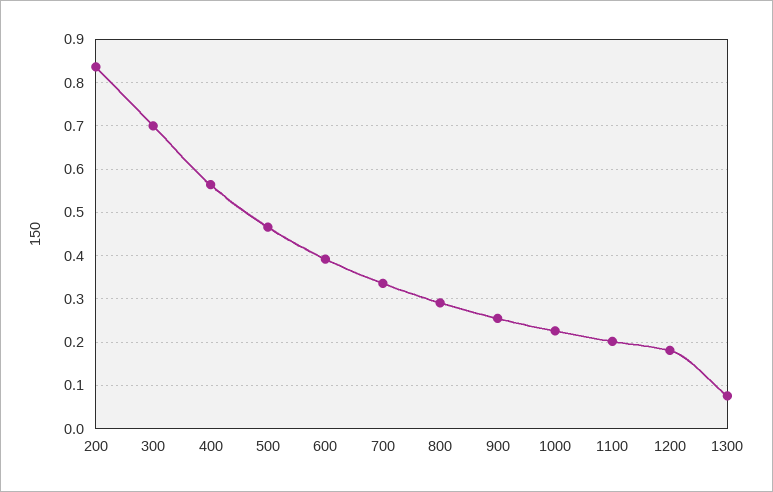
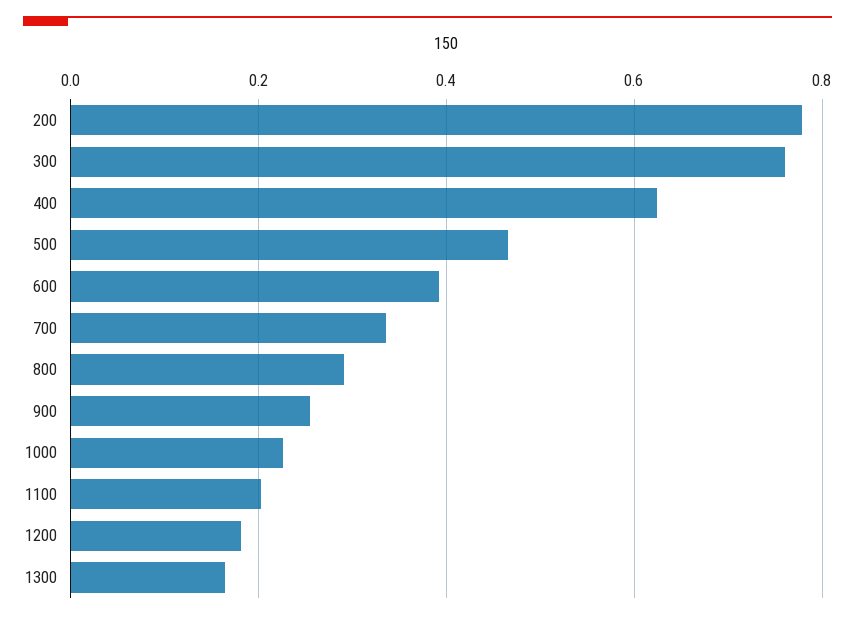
  {
-   "200": 0.84,
+   "200": 0.78,
-   "300": 0.7,
+   "300": 0.76,
-   "400": 0.56,
+   "400": 0.62,
    "500": 0.46,
    "600": 0.4,
    "700": 0.34,
    "800": 0.3,
    "900": 0.26,
    "1000": 0.22,
    "1100": 0.2,
    "1200": 0.18,
-   "1300": 0.08
+   "1300": 0.16
  }

